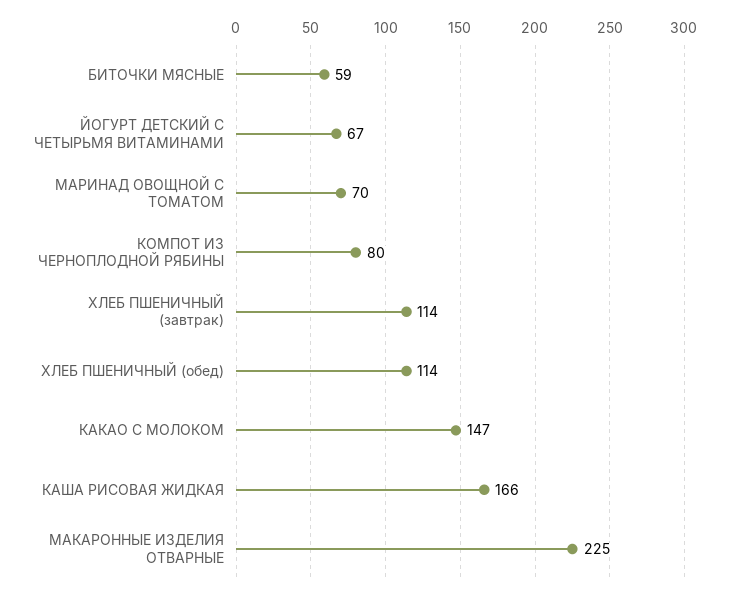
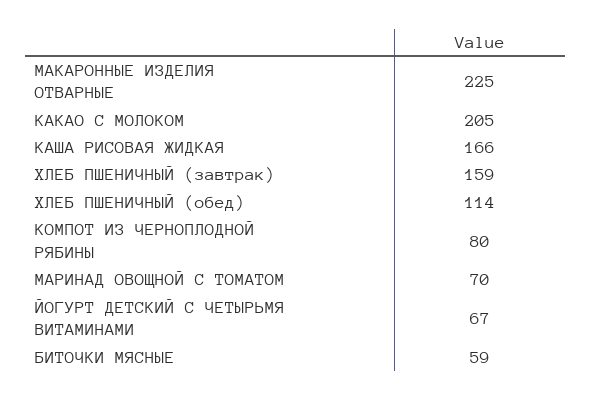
  {
    "БИТОЧКИ МЯСНЫЕ": 59,
    "ЙОГУРТ ДЕТСКИЙ С ЧЕТЫРЬМЯ ВИТАМИНАМИ": 67,
    "МАРИНАД ОВОЩНОЙ С ТОМАТОМ": 70,
    "КОМПОТ ИЗ ЧЕРНОПЛОДНОЙ РЯБИНЫ": 80,
-   "ХЛЕБ ПШЕНИЧНЫЙ (завтрак)": 114,
+   "ХЛЕБ ПШЕНИЧНЫЙ (завтрак)": 159,
    "ХЛЕБ ПШЕНИЧНЫЙ (обед)": 114,
-   "КАКАО С МОЛОКОМ": 147,
+   "КАКАО С МОЛОКОМ": 205,
    "КАША РИСОВАЯ ЖИДКАЯ": 166,
    "МАКАРОННЫЕ ИЗДЕЛИЯ ОТВАРНЫЕ": 225
  }

